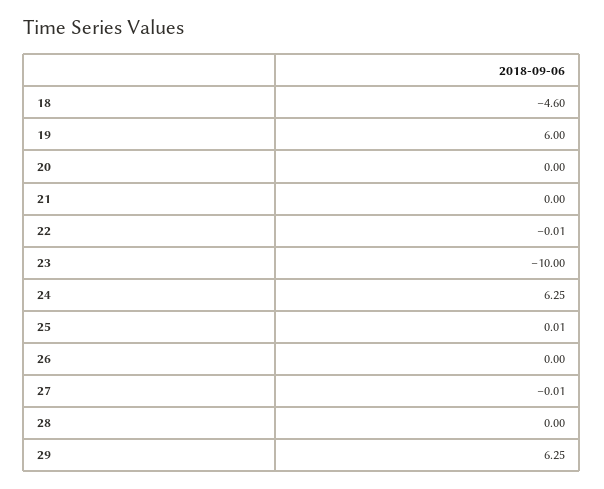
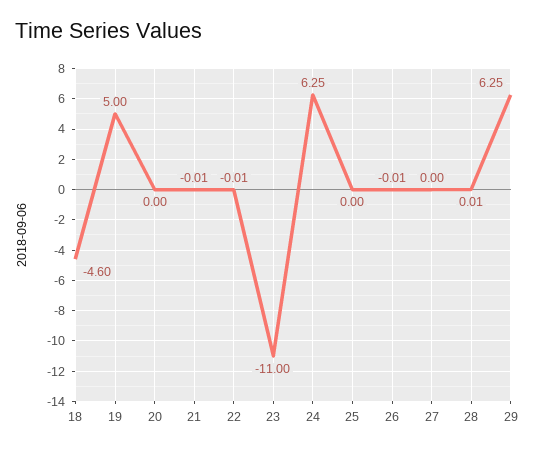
  {
    "18": -4.6,
-   "19": 6,
+   "19": 5,
    "20": 0,
-   "21": 0,
+   "21": -0.01,
    "22": -0.01,
-   "23": -10,
+   "23": -11,
    "24": 6.25,
-   "25": 0.01,
+   "25": 0,
-   "26": 0,
+   "26": -0.01,
-   "27": -0.01,
+   "27": 0,
-   "28": 0,
+   "28": 0.01,
    "29": 6.25
  }

